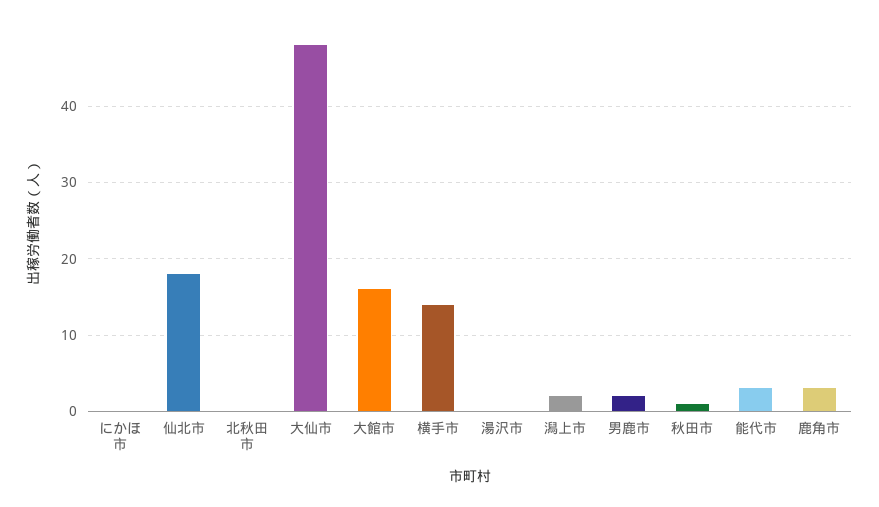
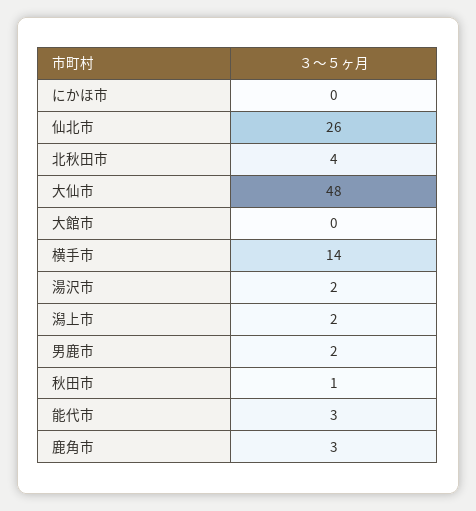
  {
    "にかほ市": 0,
-   "仙北市": 18,
+   "仙北市": 26,
-   "北秋田市": 0,
+   "北秋田市": 4,
    "大仙市": 48,
-   "大館市": 16,
+   "大館市": 0,
    "横手市": 14,
-   "湯沢市": 0,
+   "湯沢市": 2,
    "潟上市": 2,
    "男鹿市": 2,
    "秋田市": 1,
    "能代市": 3,
    "鹿角市": 3
  }

